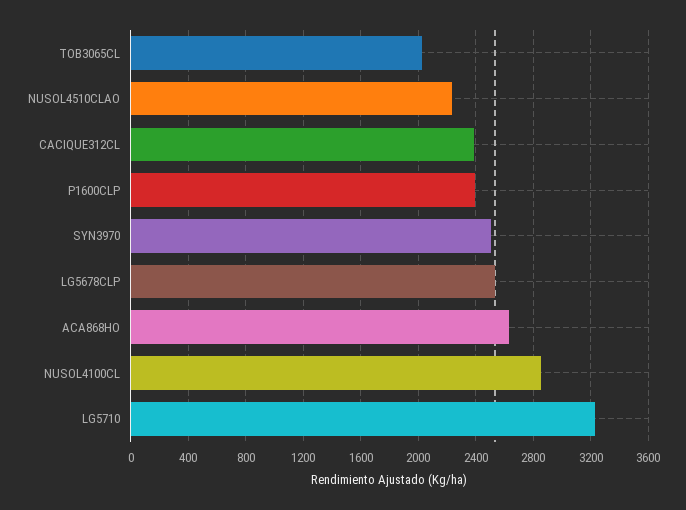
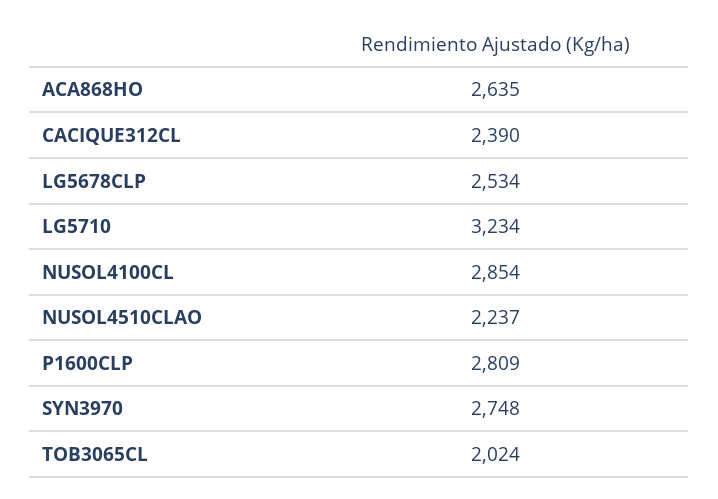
  {
    "TOB3065CL": 2024,
    "NUSOL4510CLAO": 2237,
    "CACIQUE312CL": 2390,
-   "P1600CLP": 2400,
+   "P1600CLP": 2809,
-   "SYN3970": 2500,
+   "SYN3970": 2748,
    "LG5678CLP": 2534,
    "ACA868HO": 2635,
    "NUSOL4100CL": 2854,
    "LG5710": 3234
  }

